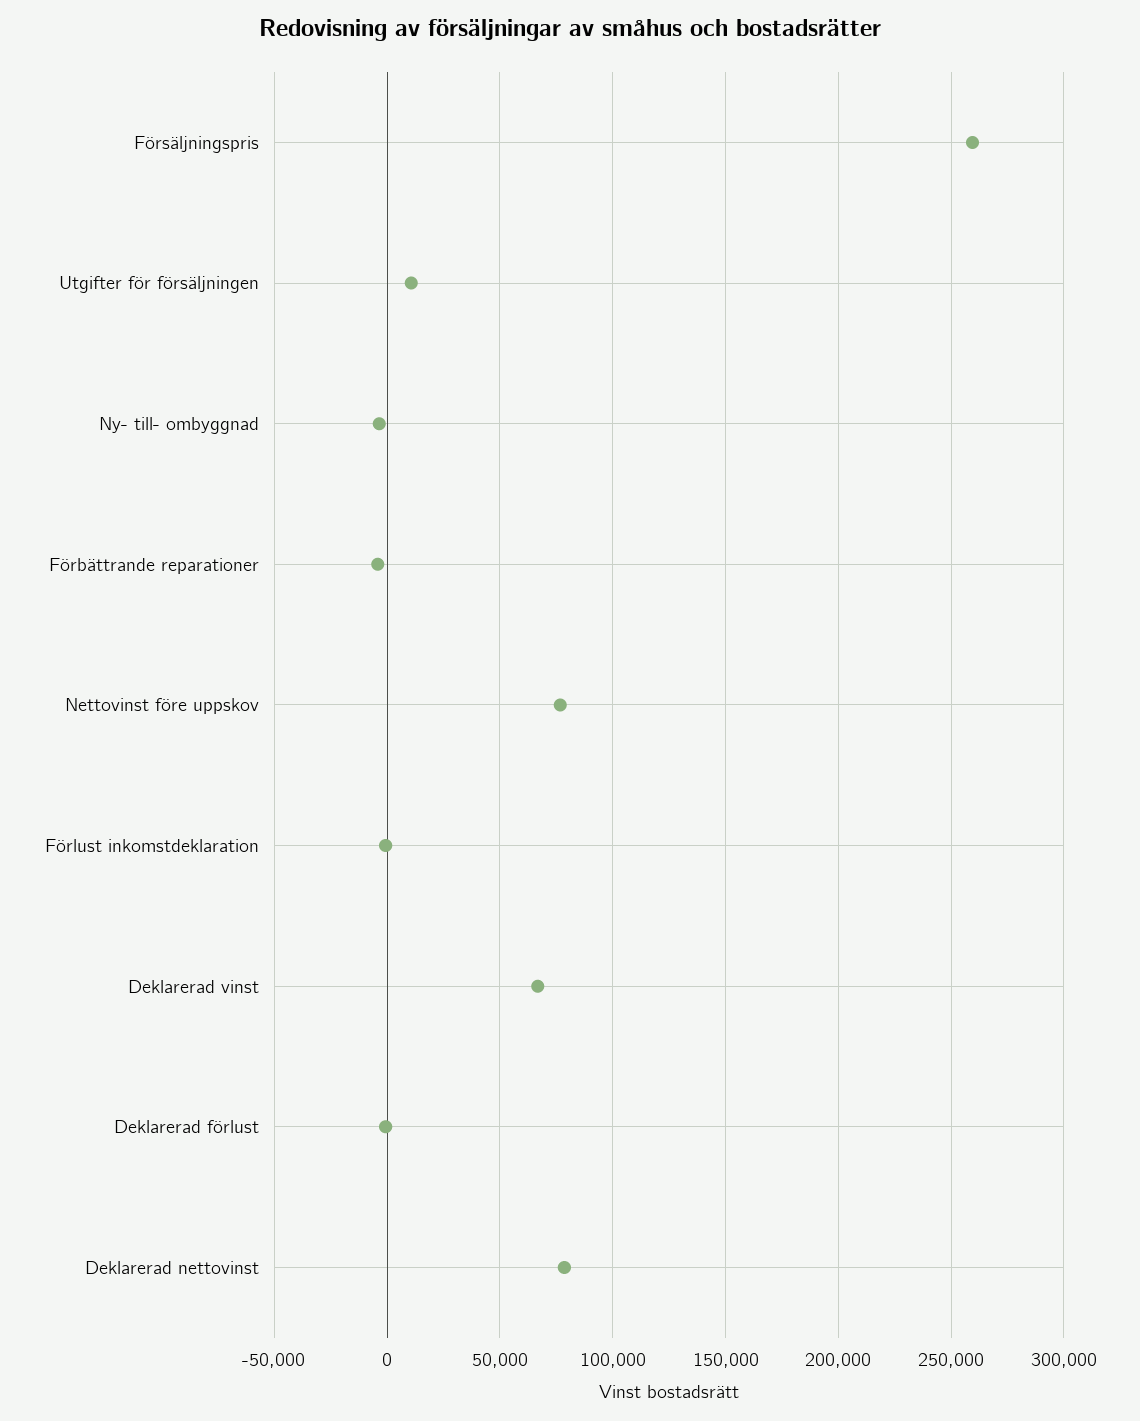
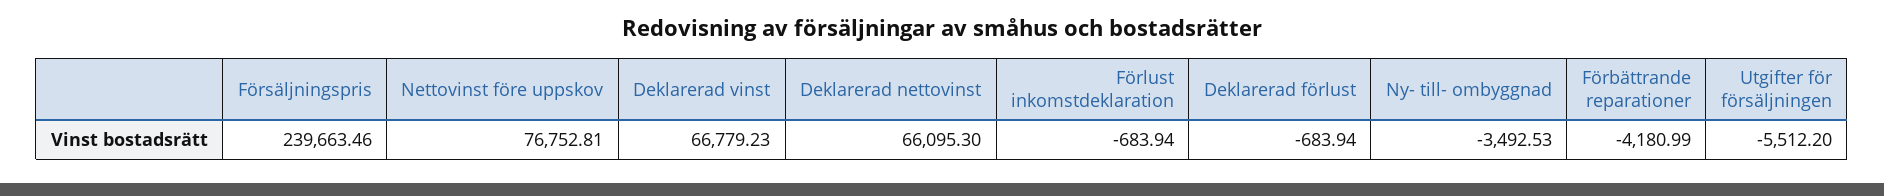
  {
-   "Försäljningspris": 260000,
+   "Försäljningspris": 239663.46,
-   "Utgifter för försäljningen": 10000,
+   "Utgifter för försäljningen": -5512.2,
    "Ny- till- ombyggnad": -3492.53,
    "Förbättrande reparationer": -4180.99,
    "Nettovinst före uppskov": 76752.81,
    "Förlust inkomstdeklaration": -683.94,
    "Deklarerad vinst": 66779.23,
    "Deklarerad förlust": -683.94,
-   "Deklarerad nettovinst": 80000
+   "Deklarerad nettovinst": 66095.3
  }

